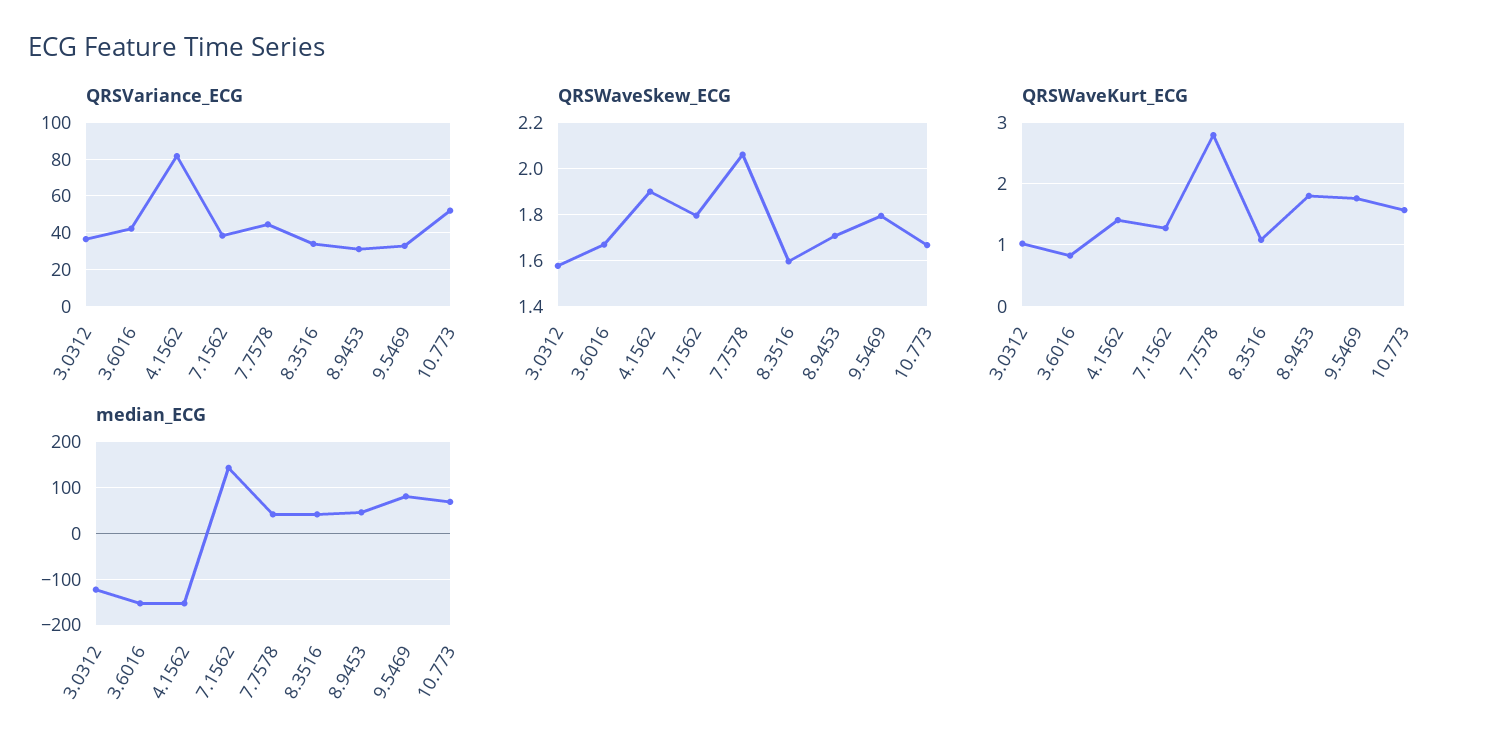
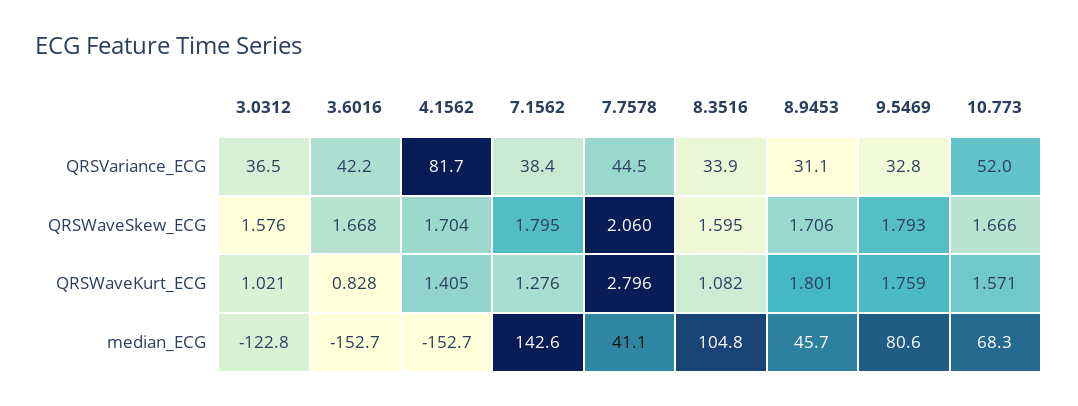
  {
    "QRSVariance_ECG": {
      "3.0312": 36.5,
      "3.6016": 42.2,
      "4.1562": 81.7,
      "7.1562": 38.4,
      "7.7578": 44.5,
      "8.3516": 33.9,
      "8.9453": 31.1,
      "9.5469": 32.8,
      "10.773": 52
    },
    "QRSWaveSkew_ECG": {
      "3.0312": 1.576,
      "3.6016": 1.668,
-     "4.1562": 1.9,
+     "4.1562": 1.704,
      "7.1562": 1.795,
      "7.7578": 2.06,
      "8.3516": 1.595,
      "8.9453": 1.706,
      "9.5469": 1.793,
      "10.773": 1.666
    },
    "QRSWaveKurt_ECG": {
      "3.0312": 1.021,
      "3.6016": 0.828,
      "4.1562": 1.405,
      "7.1562": 1.276,
      "7.7578": 2.796,
      "8.3516": 1.082,
      "8.9453": 1.801,
      "9.5469": 1.759,
      "10.773": 1.571
    },
    "median_ECG": {
      "3.0312": -122.8,
      "3.6016": -152.7,
      "4.1562": -152.7,
      "7.1562": 142.6,
      "7.7578": 41.1,
-     "8.3516": 40,
+     "8.3516": 104.8,
      "8.9453": 45.7,
      "9.5469": 80.6,
      "10.773": 68.3
    }
  }

